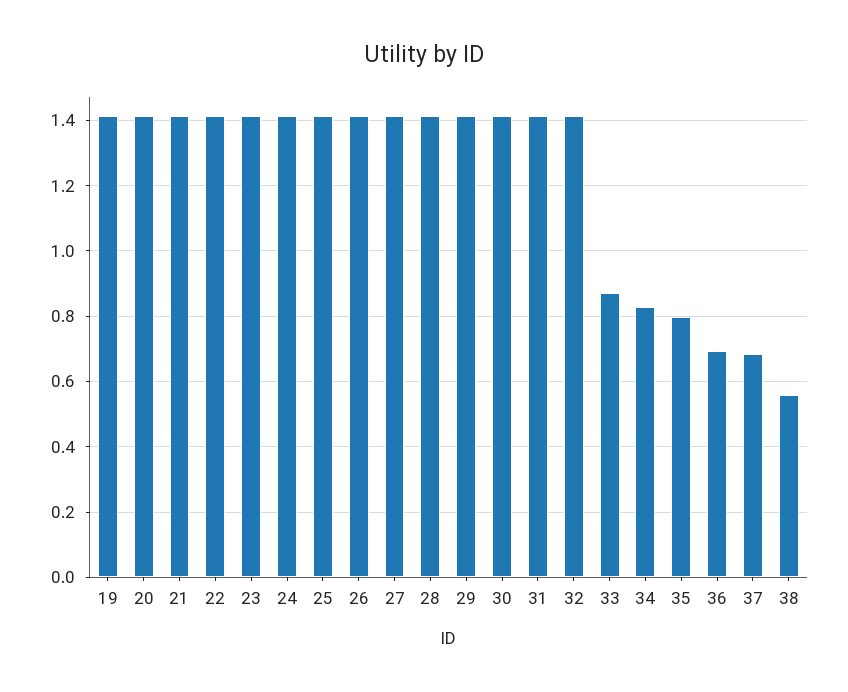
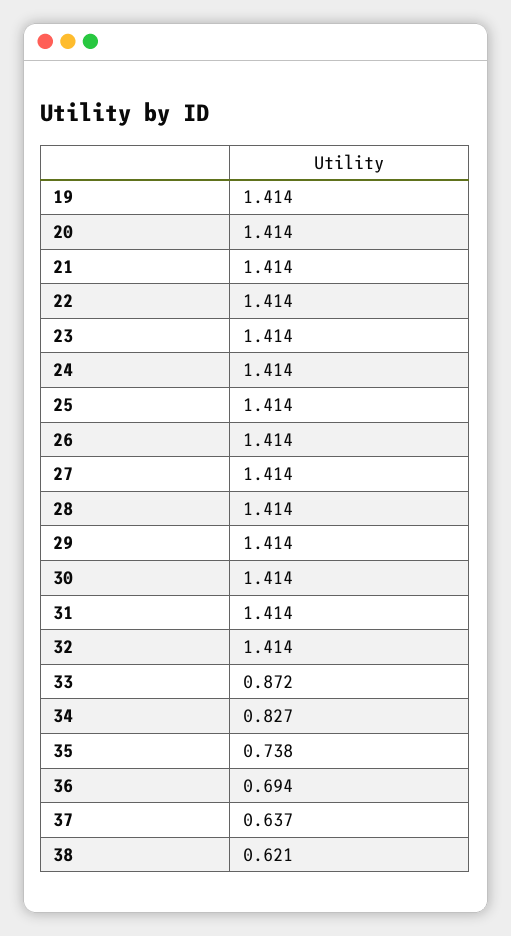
  {
    "19": 1.414,
    "20": 1.414,
    "21": 1.414,
    "22": 1.414,
    "23": 1.414,
    "24": 1.414,
    "25": 1.414,
    "26": 1.414,
    "27": 1.414,
    "28": 1.414,
    "29": 1.414,
    "30": 1.414,
    "31": 1.414,
    "32": 1.414,
    "33": 0.872,
    "34": 0.827,
-   "35": 0.8,
+   "35": 0.738,
    "36": 0.694,
-   "37": 0.68,
+   "37": 0.637,
-   "38": 0.56
+   "38": 0.621
  }

